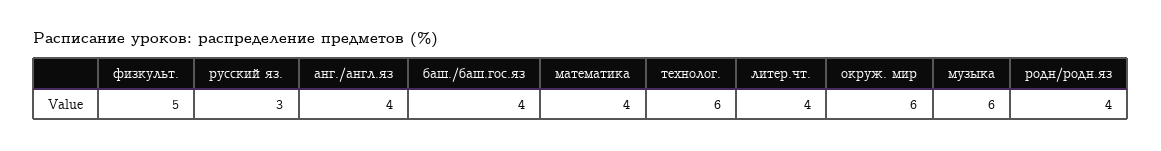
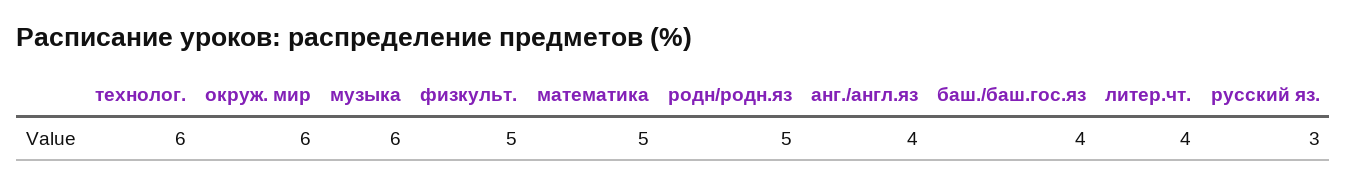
  {
    "физкульт.": 5,
    "русский яз.": 3,
    "анг./англ.яз": 4,
    "баш./баш.гос.яз": 4,
-   "математика": 4,
+   "математика": 5,
    "технолог.": 6,
    "литер.чт.": 4,
    "окруж. мир": 6,
    "музыка": 6,
-   "родн/родн.яз": 4
+   "родн/родн.яз": 5
  }

